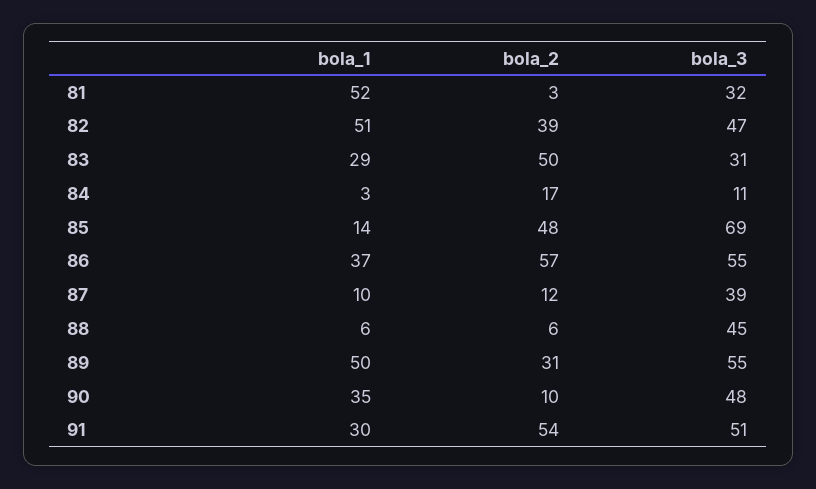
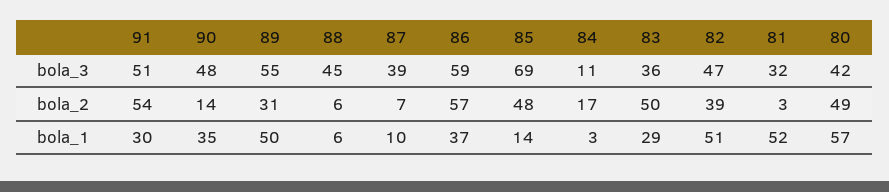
  {
    "bola_1": {
      "81": 52,
      "82": 51,
      "83": 29,
      "84": 3,
      "85": 14,
      "86": 37,
      "87": 10,
      "88": 6,
      "89": 50,
      "90": 35,
-     "91": 30
+     "91": 30,
+     "80": 57
    },
    "bola_2": {
      "81": 3,
      "82": 39,
      "83": 50,
      "84": 17,
      "85": 48,
      "86": 57,
-     "87": 12,
+     "87": 7,
      "88": 6,
      "89": 31,
-     "90": 10,
+     "90": 14,
-     "91": 54
+     "91": 54,
+     "80": 49
    },
    "bola_3": {
      "81": 32,
      "82": 47,
-     "83": 31,
+     "83": 36,
      "84": 11,
      "85": 69,
-     "86": 55,
+     "86": 59,
      "87": 39,
      "88": 45,
      "89": 55,
      "90": 48,
-     "91": 51
+     "91": 51,
+     "80": 42
    }
  }

